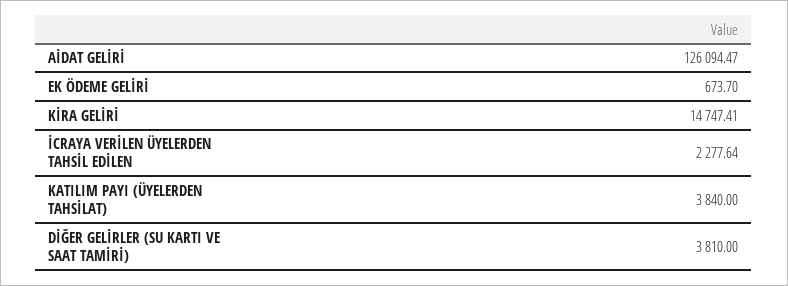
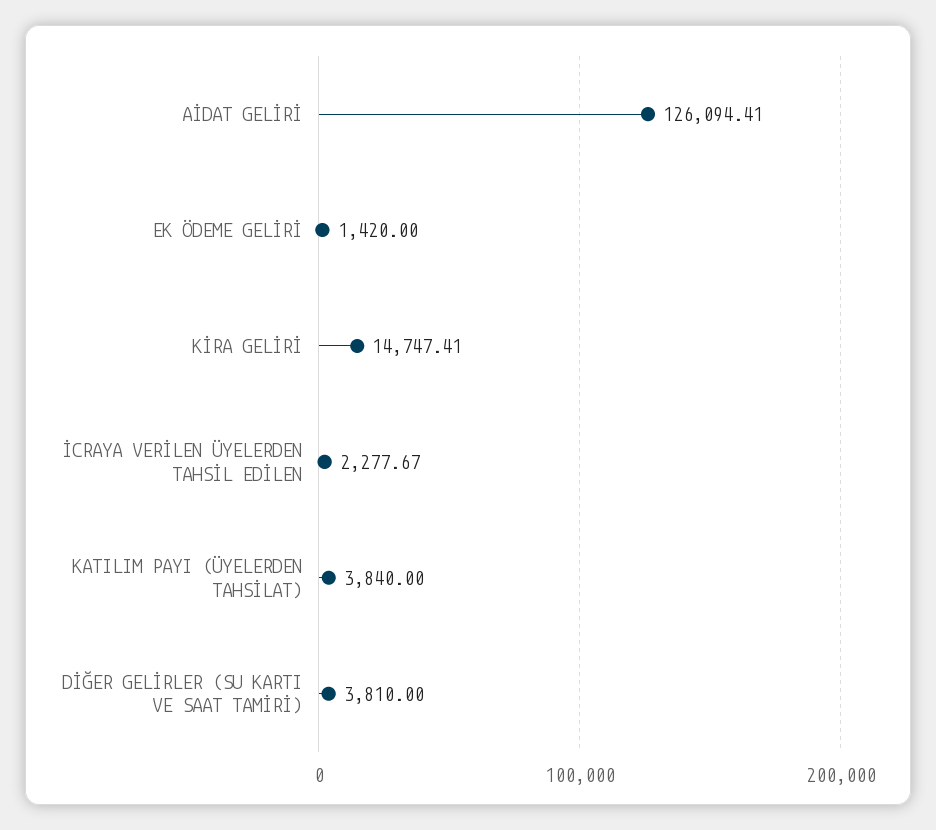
  {
-   "AİDAT GELİRİ": 126094.47,
+   "AİDAT GELİRİ": 126094.41,
-   "EK ÖDEME GELİRİ": 673.7,
+   "EK ÖDEME GELİRİ": 1420,
    "KİRA GELİRİ": 14747.41,
-   "İCRAYA VERİLEN ÜYELERDEN TAHSİL EDİLEN": 2277.64,
+   "İCRAYA VERİLEN ÜYELERDEN TAHSİL EDİLEN": 2277.67,
    "KATILIM PAYI (ÜYELERDEN TAHSİLAT)": 3840,
    "DİĞER GELİRLER (SU KARTI VE SAAT TAMİRİ)": 3810
  }

